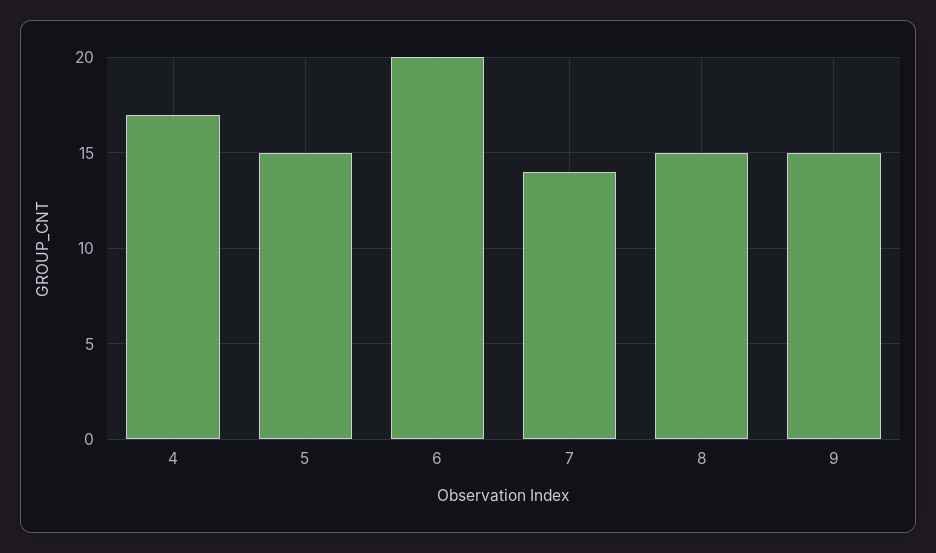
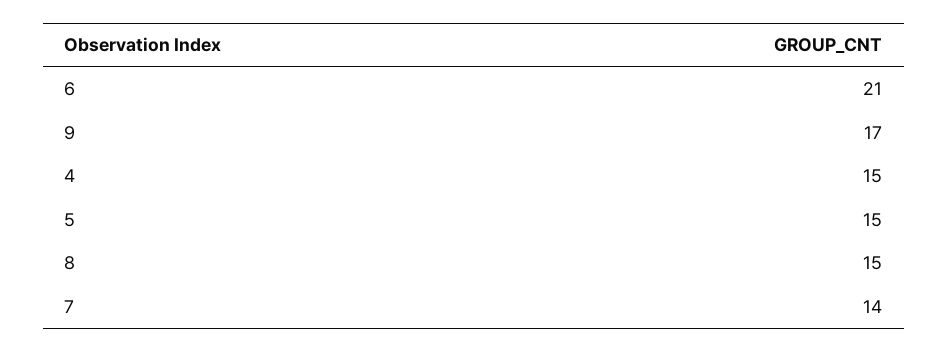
  {
-   "4": 17,
+   "4": 15,
    "5": 15,
-   "6": 20,
+   "6": 21,
    "7": 14,
    "8": 15,
-   "9": 15
+   "9": 17
  }

